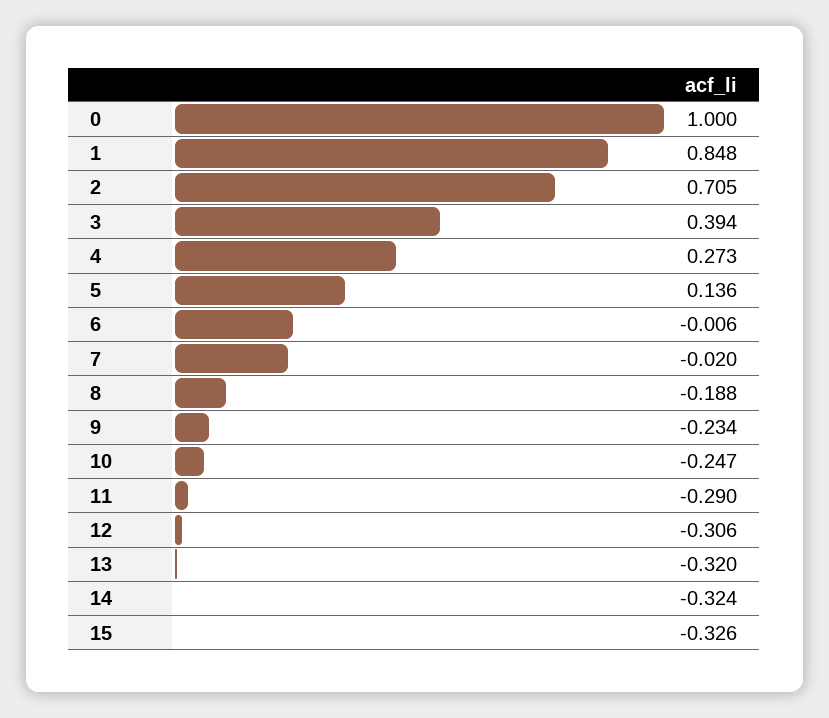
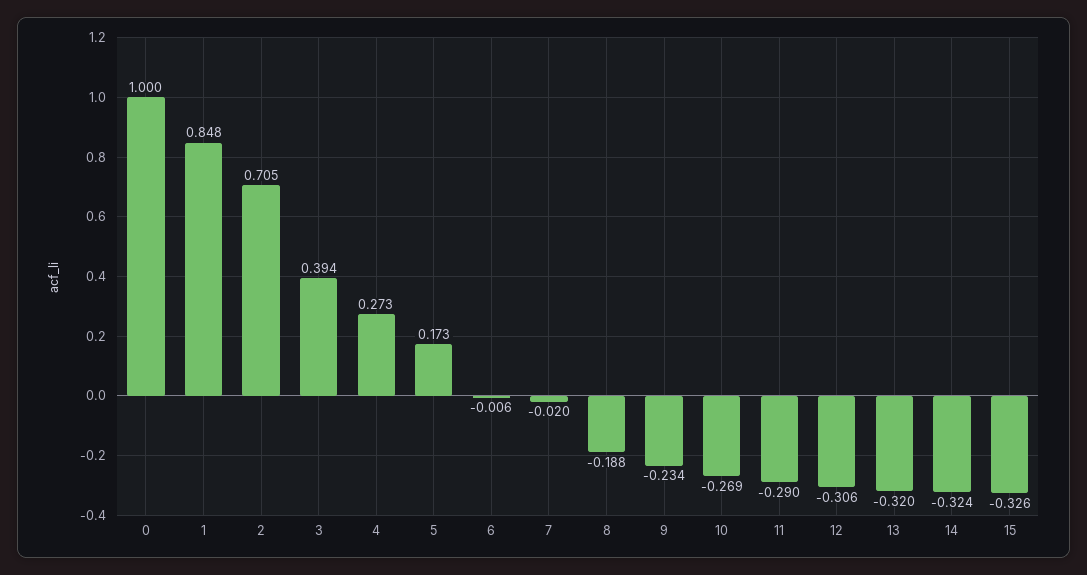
  {
    "0": 1,
    "1": 0.848,
    "2": 0.705,
    "3": 0.394,
    "4": 0.273,
-   "5": 0.136,
+   "5": 0.173,
    "6": -0.006,
    "7": -0.02,
    "8": -0.188,
    "9": -0.234,
-   "10": -0.247,
+   "10": -0.269,
    "11": -0.29,
    "12": -0.306,
    "13": -0.32,
    "14": -0.324,
    "15": -0.326
  }

